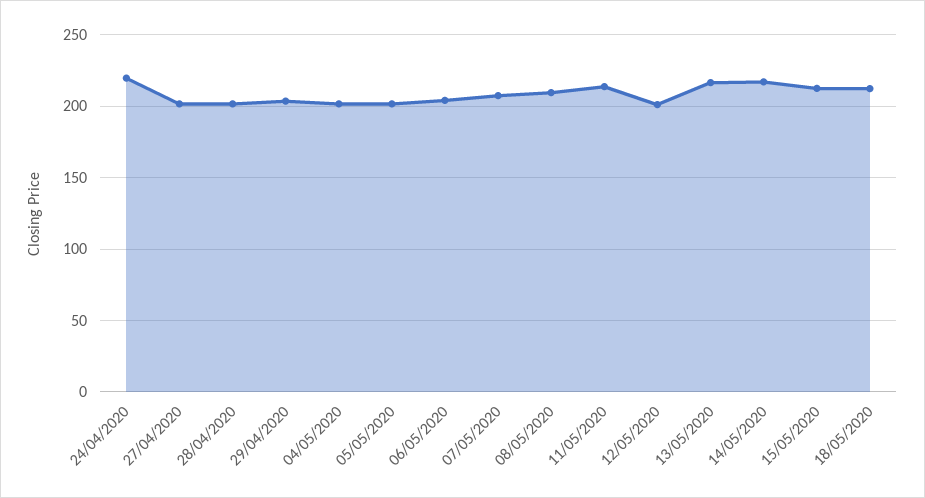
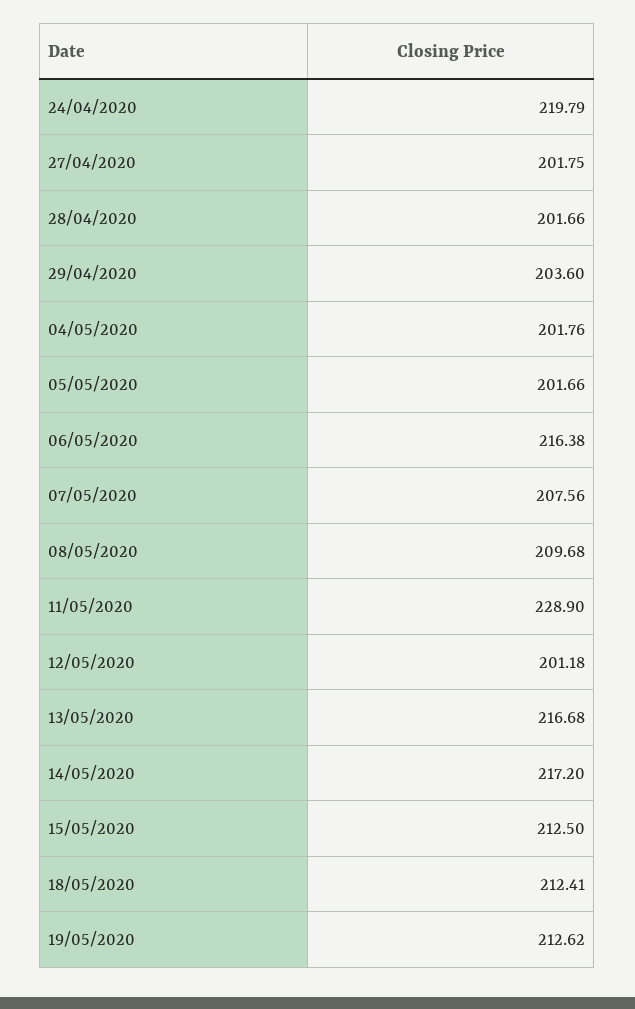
  {
    "24/04/2020": 219.79,
    "27/04/2020": 201.75,
    "28/04/2020": 201.66,
    "29/04/2020": 203.6,
    "04/05/2020": 201.76,
    "05/05/2020": 201.66,
-   "06/05/2020": 205,
+   "06/05/2020": 216.38,
    "07/05/2020": 207.56,
    "08/05/2020": 209.68,
-   "11/05/2020": 215,
+   "11/05/2020": 228.9,
    "12/05/2020": 201.18,
    "13/05/2020": 216.68,
    "14/05/2020": 217.2,
    "15/05/2020": 212.5,
-   "18/05/2020": 212.41
+   "18/05/2020": 212.41,
+   "19/05/2020": 212.62
  }

